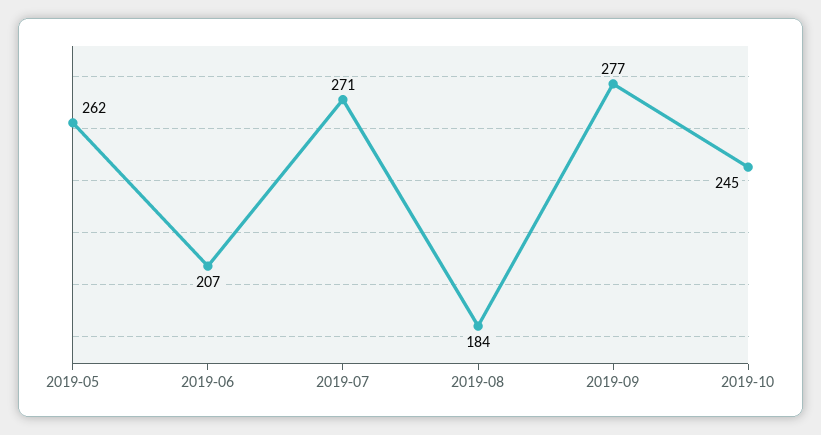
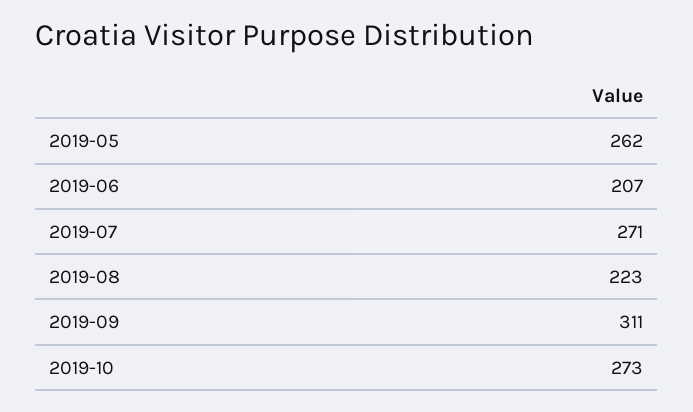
  {
    "2019-05": 262,
    "2019-06": 207,
    "2019-07": 271,
-   "2019-08": 184,
+   "2019-08": 223,
-   "2019-09": 277,
+   "2019-09": 311,
-   "2019-10": 245
+   "2019-10": 273
  }

